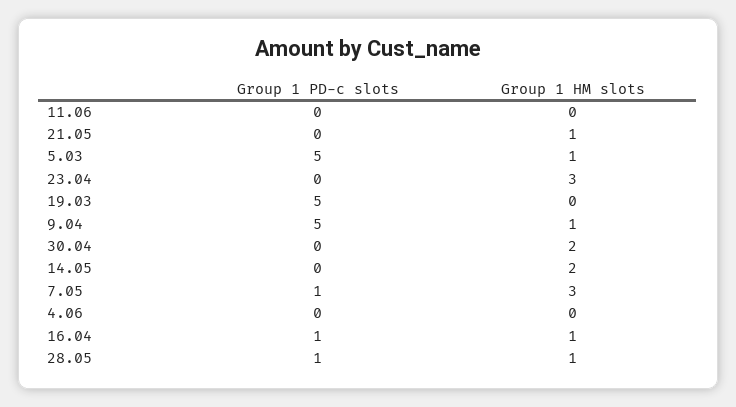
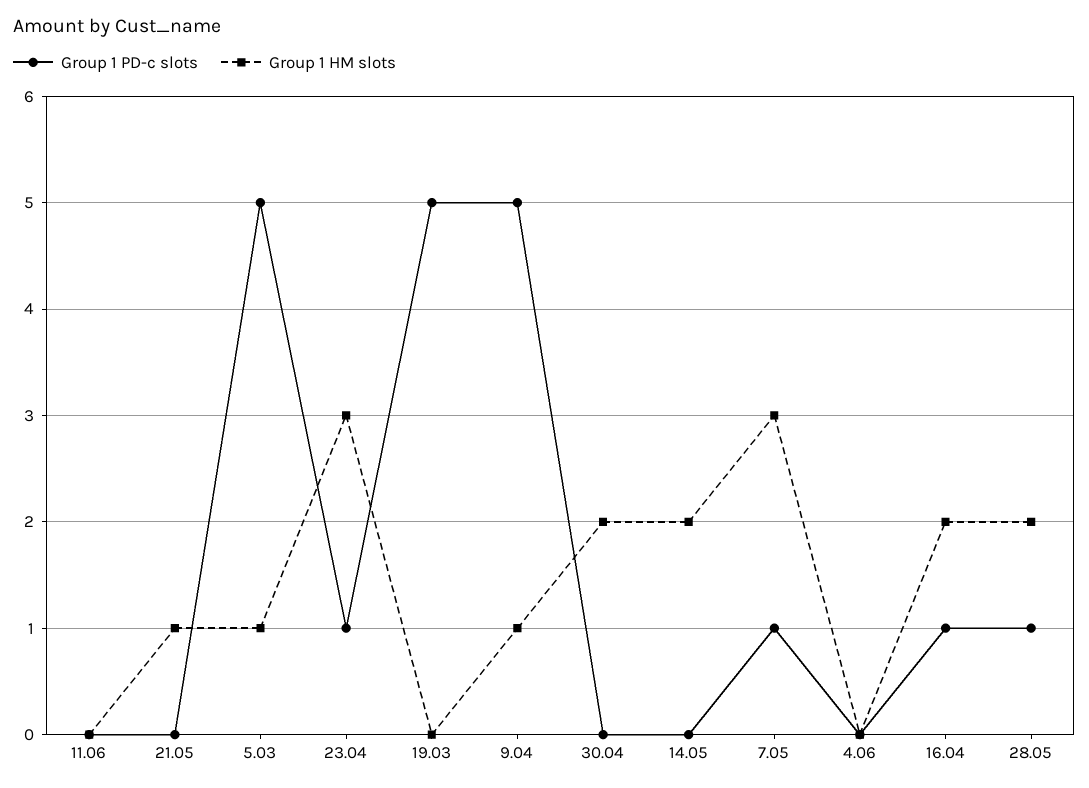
  {
    "Group 1 PD-c slots": {
      "11.06": 0,
      "21.05": 0,
      "5.03": 5,
-     "23.04": 0,
+     "23.04": 1,
      "19.03": 5,
      "9.04": 5,
      "30.04": 0,
      "14.05": 0,
      "7.05": 1,
      "4.06": 0,
      "16.04": 1,
      "28.05": 1
    },
    "Group 1 HM slots": {
      "11.06": 0,
      "21.05": 1,
      "5.03": 1,
      "23.04": 3,
      "19.03": 0,
      "9.04": 1,
      "30.04": 2,
      "14.05": 2,
      "7.05": 3,
      "4.06": 0,
-     "16.04": 1,
+     "16.04": 2,
-     "28.05": 1
+     "28.05": 2
    }
  }

